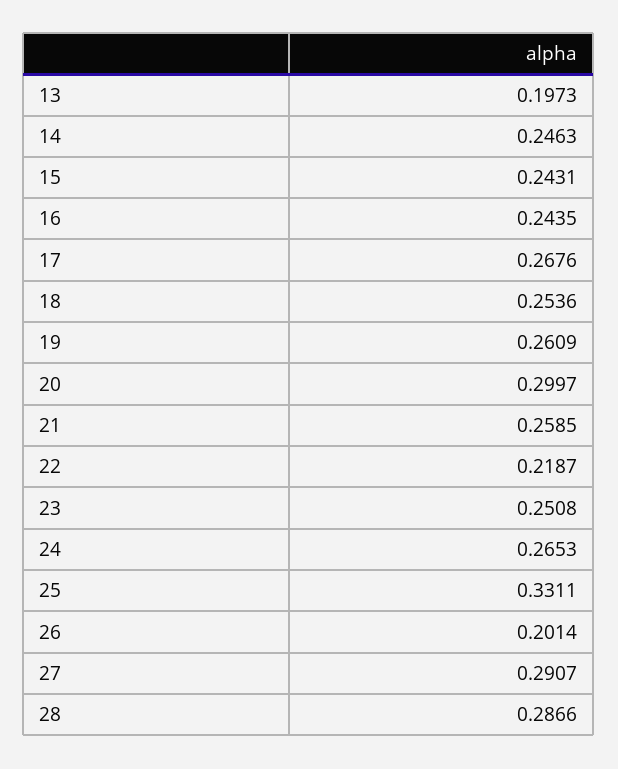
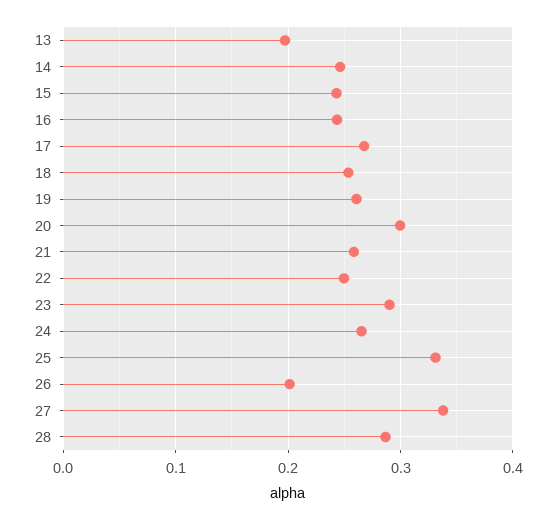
  {
    "13": 0.1973,
    "14": 0.2463,
    "15": 0.2431,
    "16": 0.2435,
    "17": 0.2676,
    "18": 0.2536,
    "19": 0.2609,
    "20": 0.2997,
    "21": 0.2585,
-   "22": 0.2187,
+   "22": 0.25,
-   "23": 0.2508,
+   "23": 0.29,
    "24": 0.2653,
    "25": 0.3311,
    "26": 0.2014,
-   "27": 0.2907,
+   "27": 0.34,
    "28": 0.2866
  }

